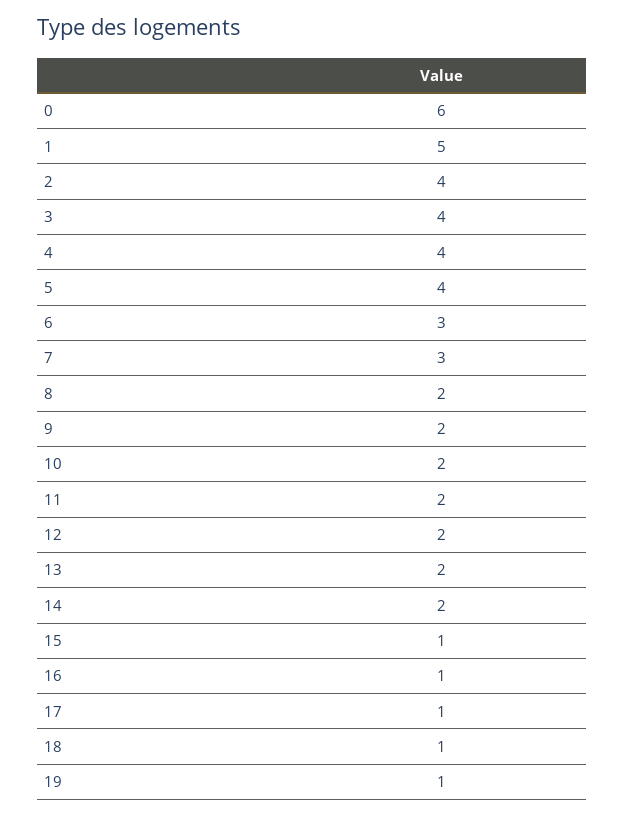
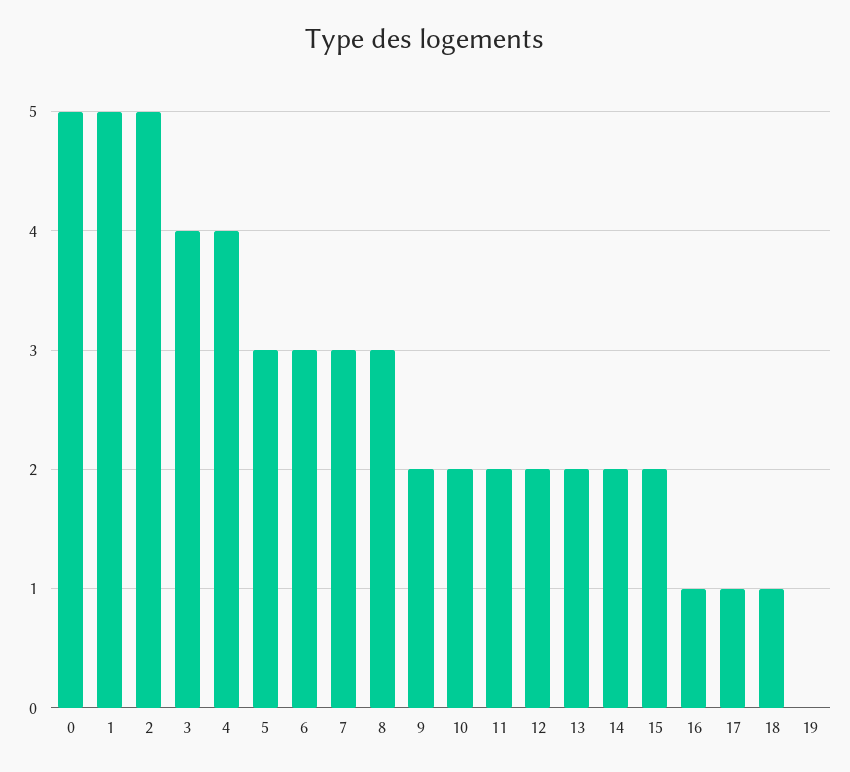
  {
-   "0": 6,
+   "0": 5,
    "1": 5,
-   "2": 4,
+   "2": 5,
    "3": 4,
    "4": 4,
-   "5": 4,
+   "5": 3,
    "6": 3,
    "7": 3,
-   "8": 2,
+   "8": 3,
    "9": 2,
    "10": 2,
    "11": 2,
    "12": 2,
    "13": 2,
    "14": 2,
-   "15": 1,
+   "15": 2,
    "16": 1,
    "17": 1,
    "18": 1,
-   "19": 1
+   "19": 0
  }

